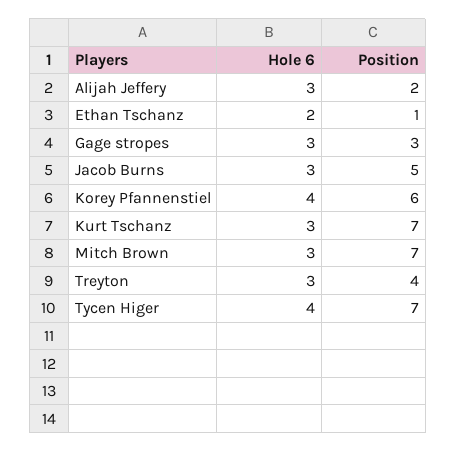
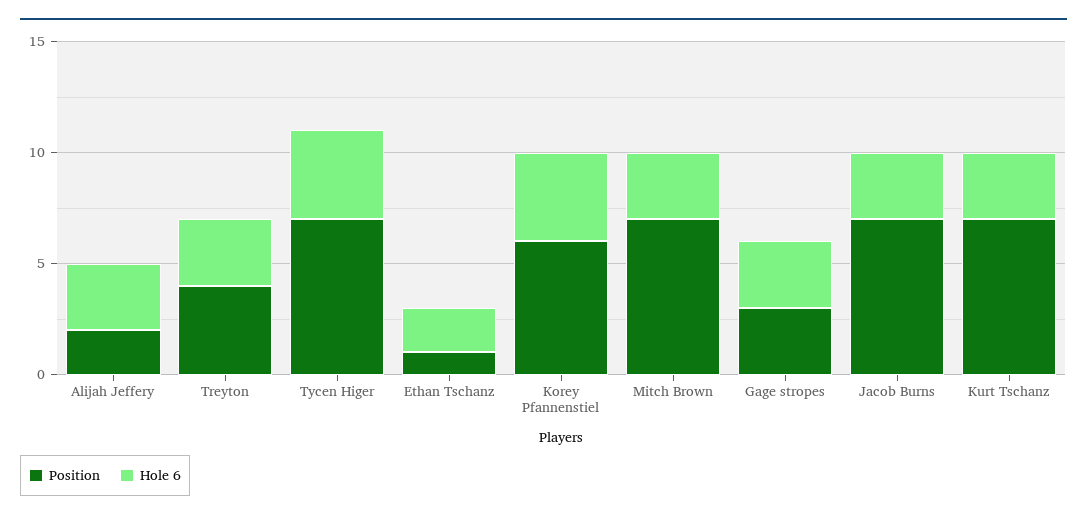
  {
    "Hole 6": {
      "Alijah Jeffery": 3,
      "Ethan Tschanz": 2,
      "Gage stropes": 3,
      "Jacob Burns": 3,
      "Korey Pfannenstiel": 4,
      "Kurt Tschanz": 3,
      "Mitch Brown": 3,
      "Treyton": 3,
      "Tycen Higer": 4
    },
    "Position": {
      "Alijah Jeffery": 2,
      "Ethan Tschanz": 1,
      "Gage stropes": 3,
-     "Jacob Burns": 5,
+     "Jacob Burns": 7,
      "Korey Pfannenstiel": 6,
      "Kurt Tschanz": 7,
      "Mitch Brown": 7,
      "Treyton": 4,
      "Tycen Higer": 7
    }
  }

